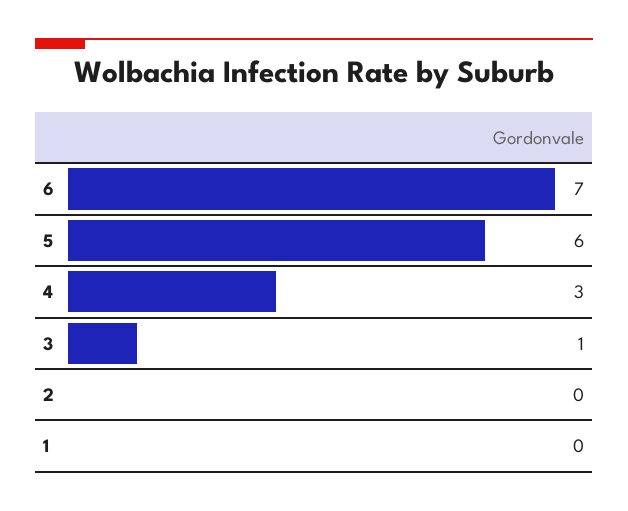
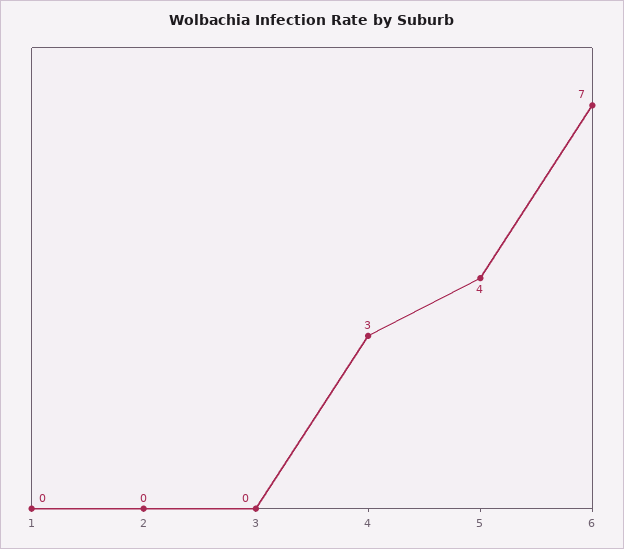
  {
    "6": 7,
-   "5": 6,
+   "5": 4,
    "4": 3,
-   "3": 1,
+   "3": 0,
    "2": 0,
    "1": 0
  }

